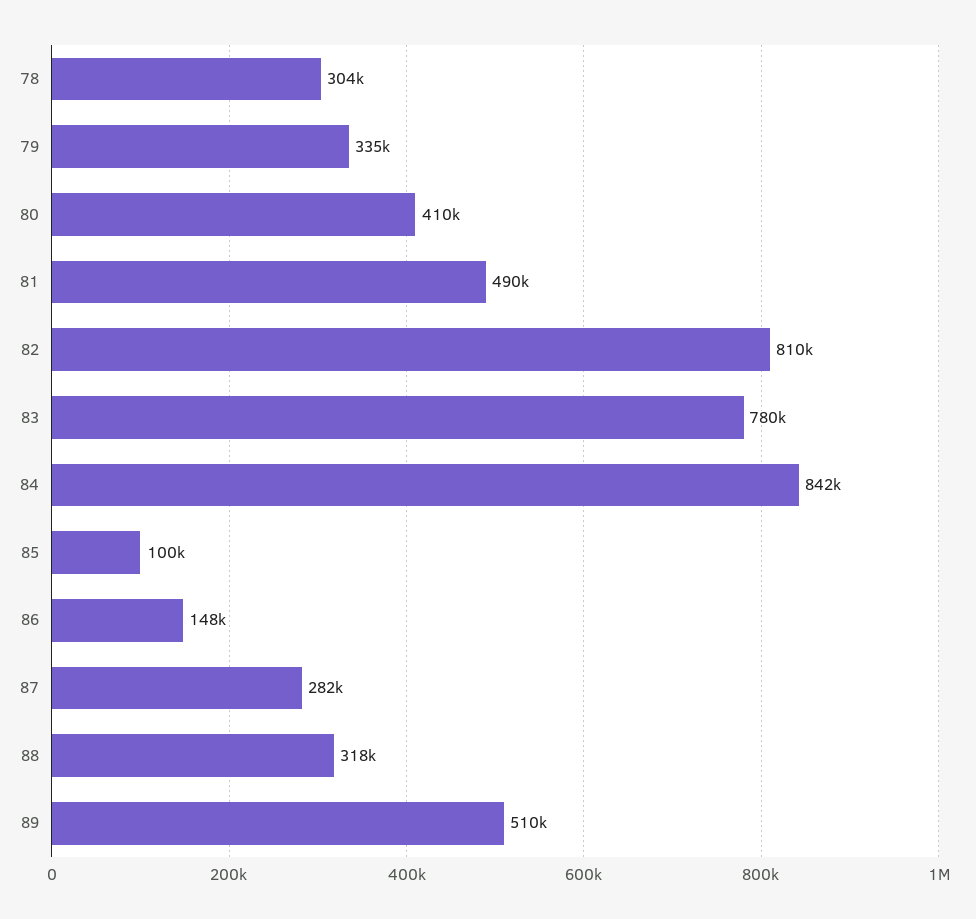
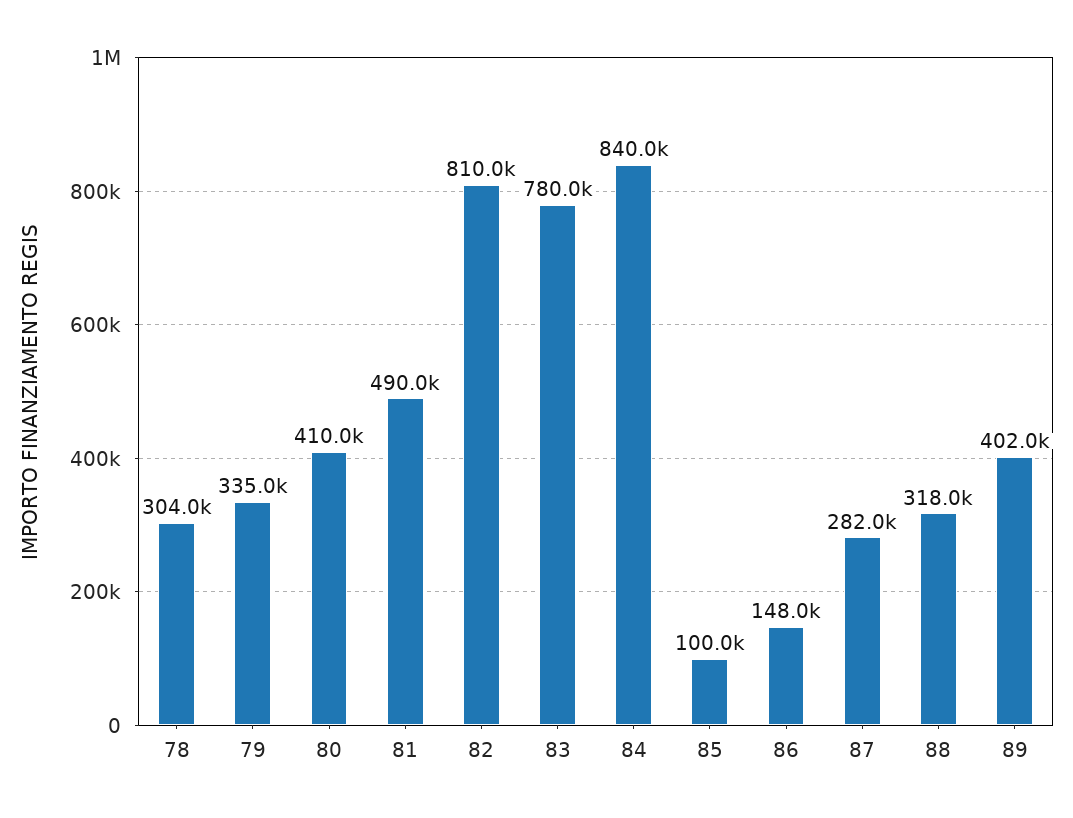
  {
    "78": 304000,
    "79": 335000,
    "80": 410000,
    "81": 490000,
    "82": 810000,
    "83": 780000,
-   "84": 842000,
+   "84": 840000,
    "85": 100000,
    "86": 148000,
    "87": 282000,
    "88": 318000,
-   "89": 510000
+   "89": 402000
  }

